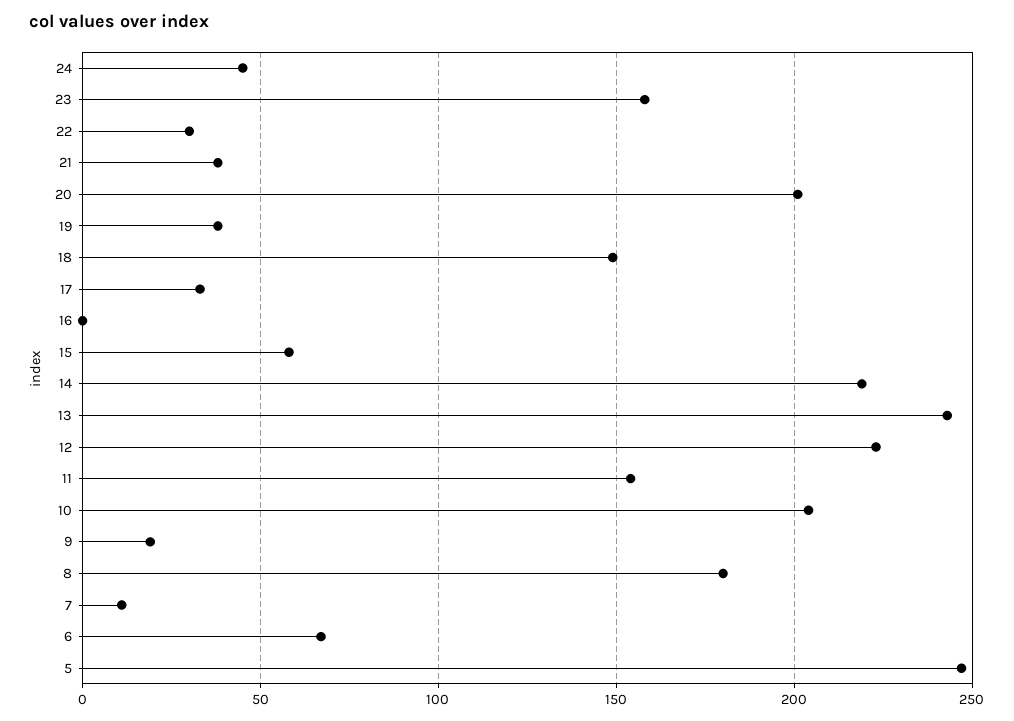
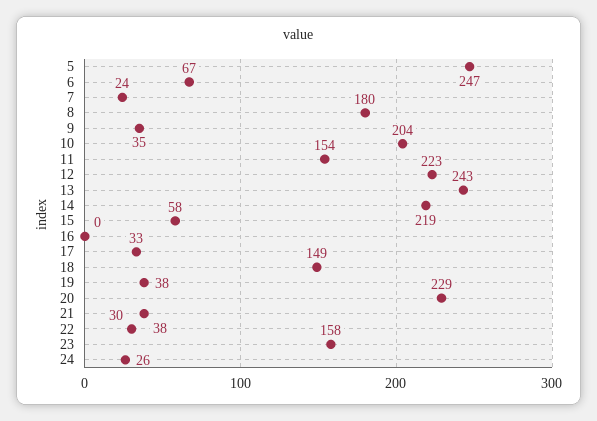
  {
-   "24": 45,
+   "24": 26,
    "23": 158,
    "22": 30,
    "21": 38,
-   "20": 200,
+   "20": 229,
    "19": 38,
    "18": 149,
    "17": 33,
    "16": 0,
    "15": 58,
    "14": 219,
    "13": 243,
    "12": 223,
    "11": 154,
    "10": 204,
-   "9": 20,
+   "9": 35,
    "8": 180,
-   "7": 10,
+   "7": 24,
    "6": 67,
    "5": 247
  }

